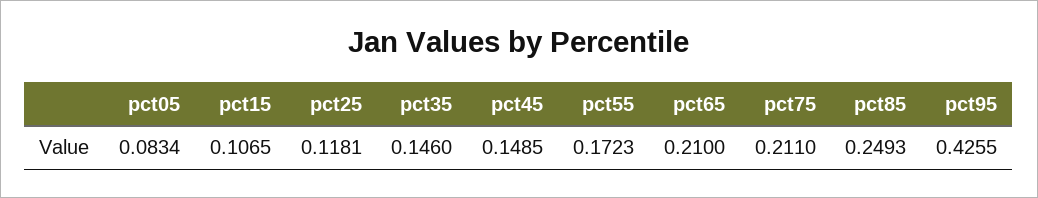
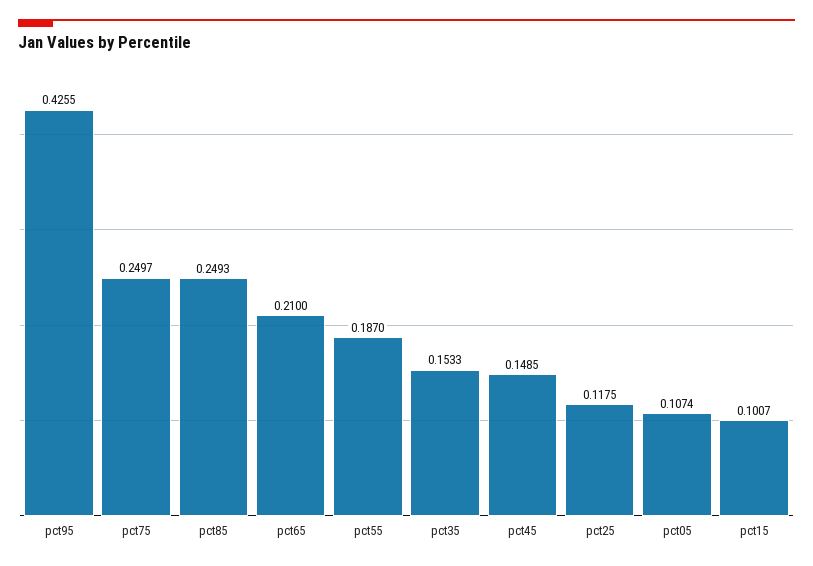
  {
-   "pct05": 0.0834,
+   "pct05": 0.1074,
-   "pct15": 0.1065,
+   "pct15": 0.1007,
-   "pct25": 0.1181,
+   "pct25": 0.1175,
-   "pct35": 0.146,
+   "pct35": 0.1533,
    "pct45": 0.1485,
-   "pct55": 0.1723,
+   "pct55": 0.187,
    "pct65": 0.21,
-   "pct75": 0.211,
+   "pct75": 0.2497,
    "pct85": 0.2493,
    "pct95": 0.4255
  }

